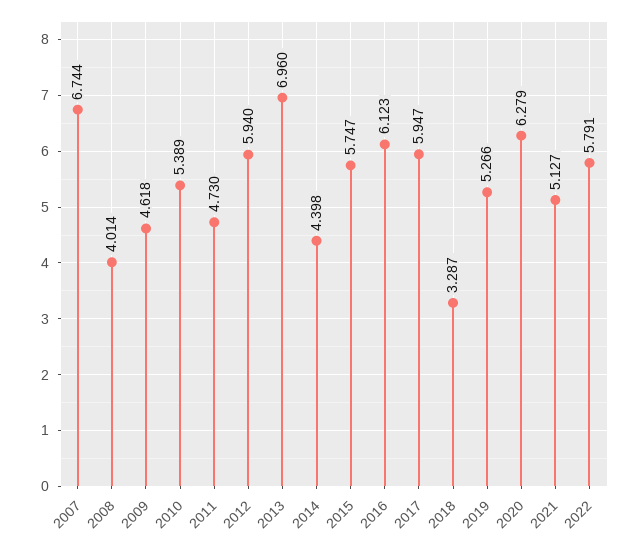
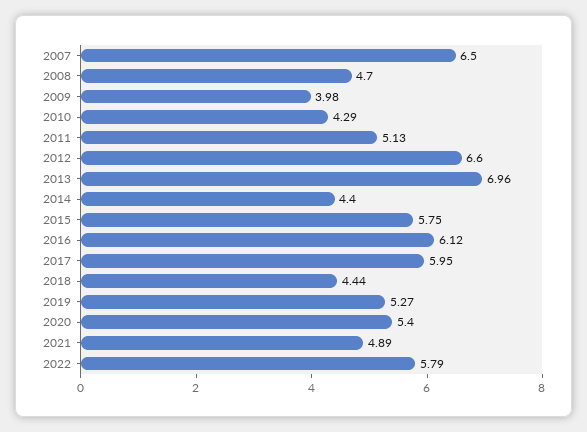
  {
-   "2007": 6.744,
+   "2007": 6.5,
-   "2008": 4.014,
+   "2008": 4.7,
-   "2009": 4.618,
+   "2009": 3.98,
-   "2010": 5.389,
+   "2010": 4.29,
-   "2011": 4.73,
+   "2011": 5.13,
-   "2012": 5.94,
+   "2012": 6.6,
    "2013": 6.96,
    "2014": 4.398,
    "2015": 5.747,
    "2016": 6.123,
    "2017": 5.947,
-   "2018": 3.287,
+   "2018": 4.44,
    "2019": 5.266,
-   "2020": 6.279,
+   "2020": 5.4,
-   "2021": 5.127,
+   "2021": 4.89,
    "2022": 5.791
  }

